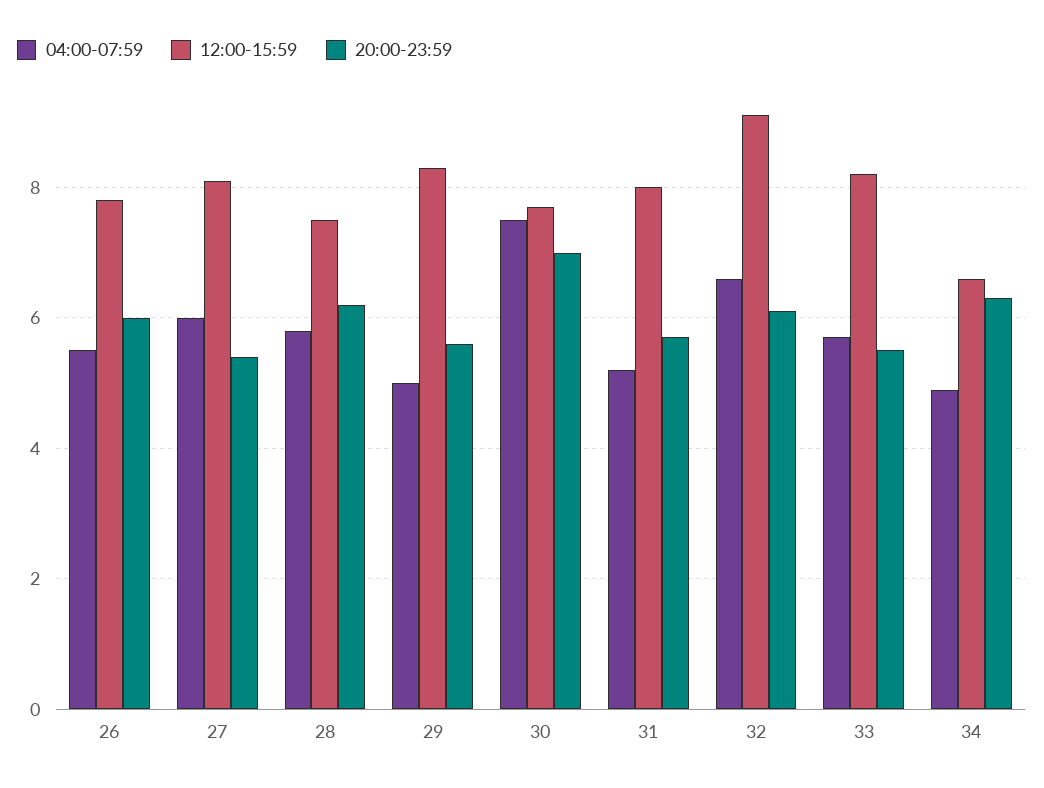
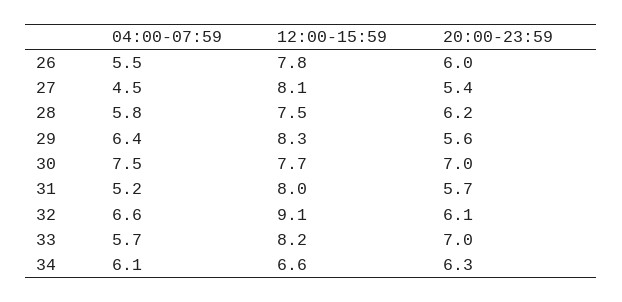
  {
    "04:00-07:59": {
      "26": 5.5,
-     "27": 6,
+     "27": 4.5,
      "28": 5.8,
-     "29": 5,
+     "29": 6.4,
      "30": 7.5,
      "31": 5.2,
      "32": 6.6,
      "33": 5.7,
-     "34": 5
+     "34": 6.1
    },
    "12:00-15:59": {
      "26": 7.8,
      "27": 8.1,
      "28": 7.5,
      "29": 8.3,
      "30": 7.7,
      "31": 8,
      "32": 9.1,
      "33": 8.2,
      "34": 6.6
    },
    "20:00-23:59": {
      "26": 6,
      "27": 5.4,
      "28": 6.2,
      "29": 5.6,
      "30": 7,
      "31": 5.7,
      "32": 6.1,
-     "33": 5.5,
+     "33": 7,
      "34": 6.3
    }
  }

